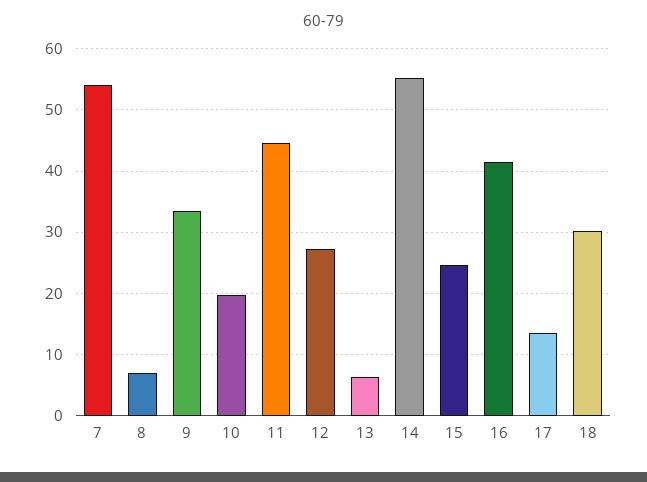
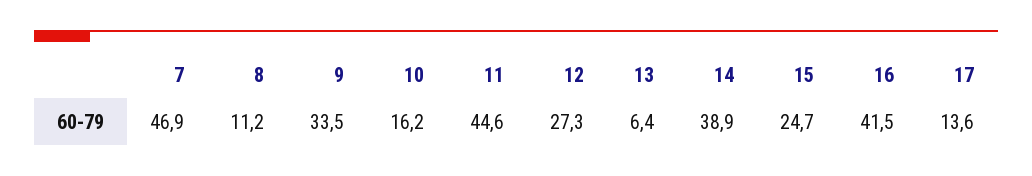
  {
-   "7": 54,
+   "7": 46.9,
-   "8": 7,
+   "8": 11.2,
    "9": 33.5,
-   "10": 20,
+   "10": 16.2,
    "11": 44.6,
    "12": 27.3,
    "13": 6.4,
-   "14": 55,
+   "14": 38.9,
    "15": 24.7,
    "16": 41.5,
-   "17": 13.6,
+   "17": 13.6
-   "18": 30
  }

